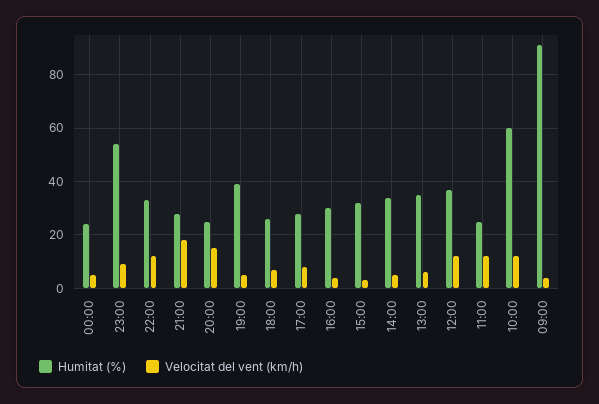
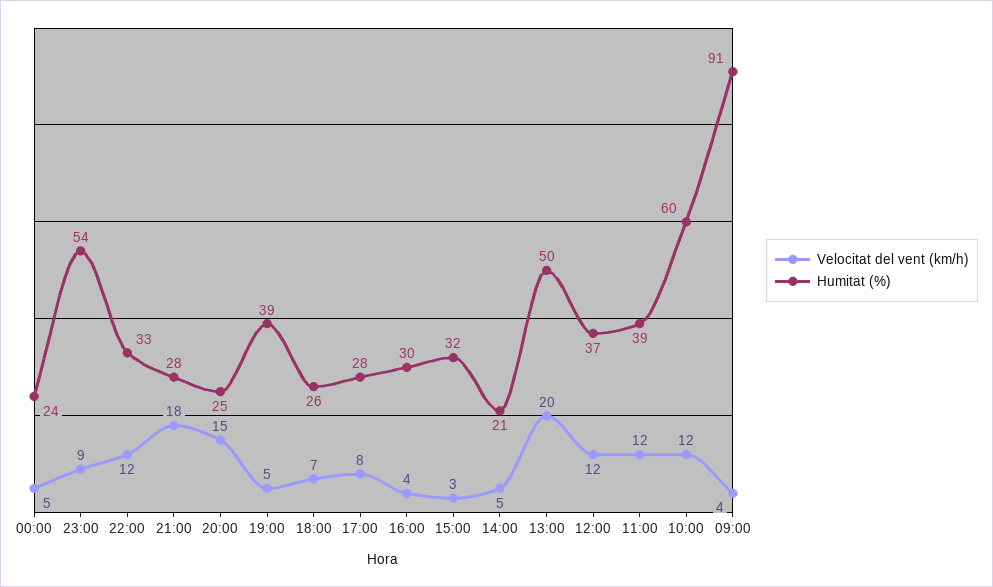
  {
    "Humitat (%)": {
      "00:00": 24,
      "23:00": 54,
      "22:00": 33,
      "21:00": 28,
      "20:00": 25,
      "19:00": 39,
      "18:00": 26,
      "17:00": 28,
      "16:00": 30,
      "15:00": 32,
-     "14:00": 35,
+     "14:00": 21,
-     "13:00": 35,
+     "13:00": 50,
      "12:00": 37,
-     "11:00": 25,
+     "11:00": 39,
      "10:00": 60,
      "09:00": 91
    },
    "Velocitat del vent (km/h)": {
      "00:00": 5,
      "23:00": 9,
      "22:00": 12,
      "21:00": 18,
      "20:00": 15,
      "19:00": 5,
      "18:00": 7,
      "17:00": 8,
      "16:00": 4,
      "15:00": 3,
      "14:00": 5,
-     "13:00": 5,
+     "13:00": 20,
      "12:00": 12,
      "11:00": 12,
      "10:00": 12,
      "09:00": 4
    }
  }

